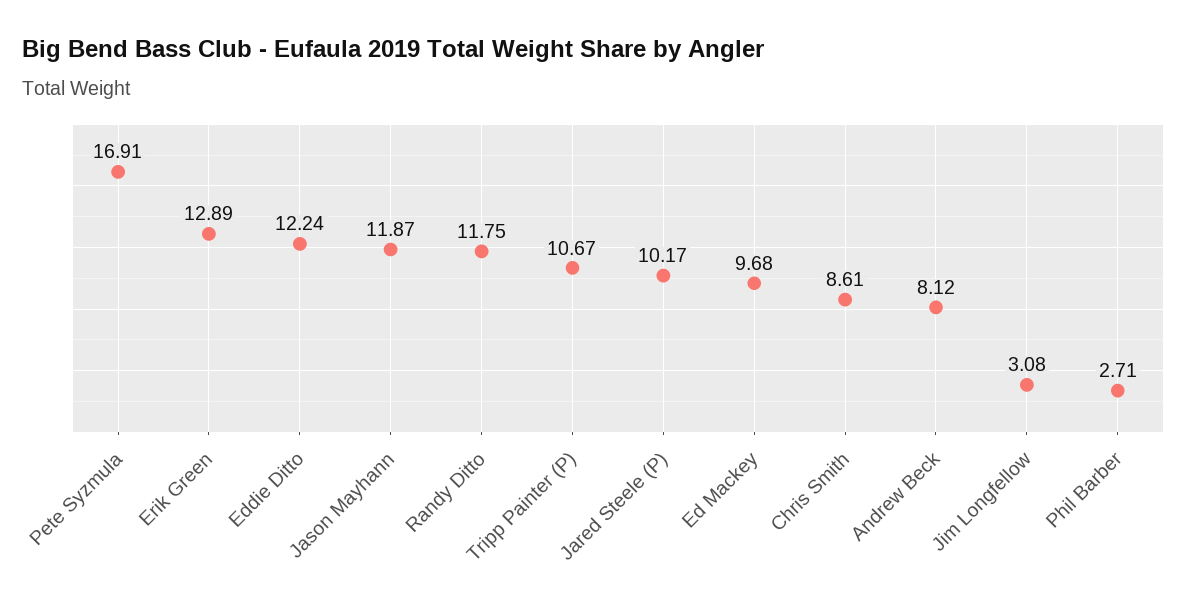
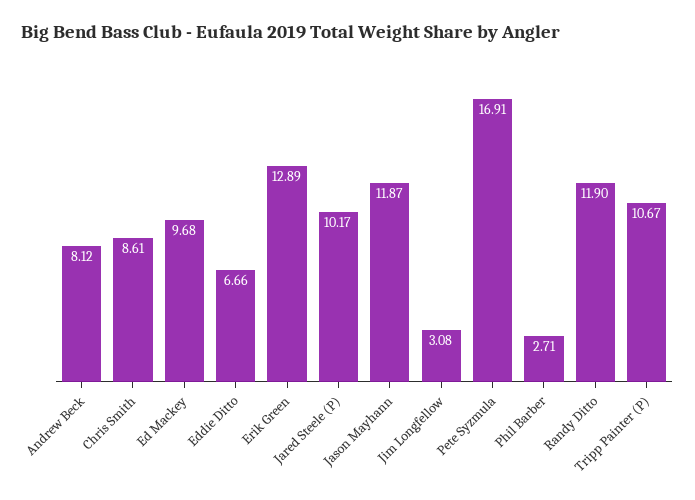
  {
    "Pete Syzmula": 16.91,
    "Erik Green": 12.89,
-   "Eddie Ditto": 12.24,
+   "Eddie Ditto": 6.66,
    "Jason Mayhann": 11.87,
-   "Randy Ditto": 11.75,
+   "Randy Ditto": 11.9,
    "Tripp Painter (P)": 10.67,
    "Jared Steele (P)": 10.17,
    "Ed Mackey": 9.68,
    "Chris Smith": 8.61,
    "Andrew Beck": 8.12,
    "Jim Longfellow": 3.08,
    "Phil Barber": 2.71
  }

